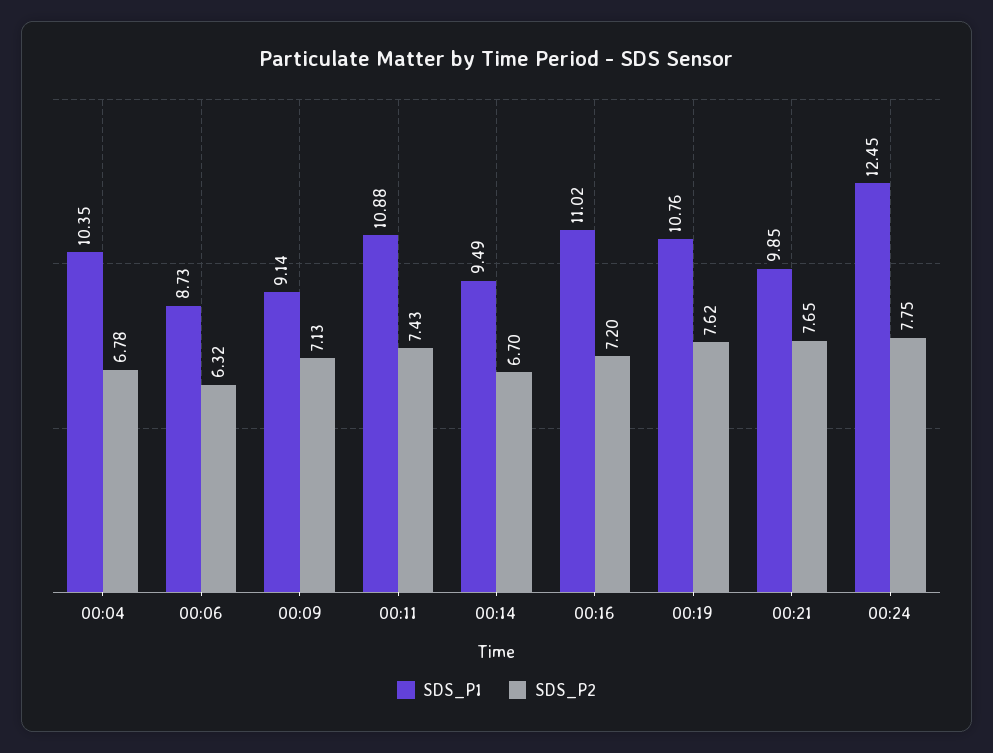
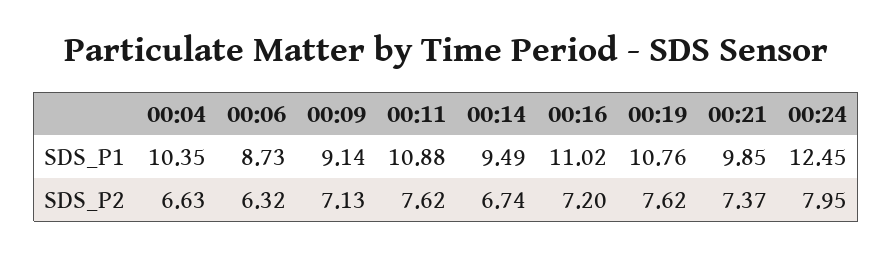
  {
    "SDS_P1": {
      "00:04": 10.35,
      "00:06": 8.73,
      "00:09": 9.14,
      "00:11": 10.88,
      "00:14": 9.49,
      "00:16": 11.02,
      "00:19": 10.76,
      "00:21": 9.85,
      "00:24": 12.45
    },
    "SDS_P2": {
-     "00:04": 6.78,
+     "00:04": 6.63,
      "00:06": 6.32,
      "00:09": 7.13,
-     "00:11": 7.43,
+     "00:11": 7.62,
-     "00:14": 6.7,
+     "00:14": 6.74,
      "00:16": 7.2,
      "00:19": 7.62,
-     "00:21": 7.65,
+     "00:21": 7.37,
-     "00:24": 7.75
+     "00:24": 7.95
    }
  }

